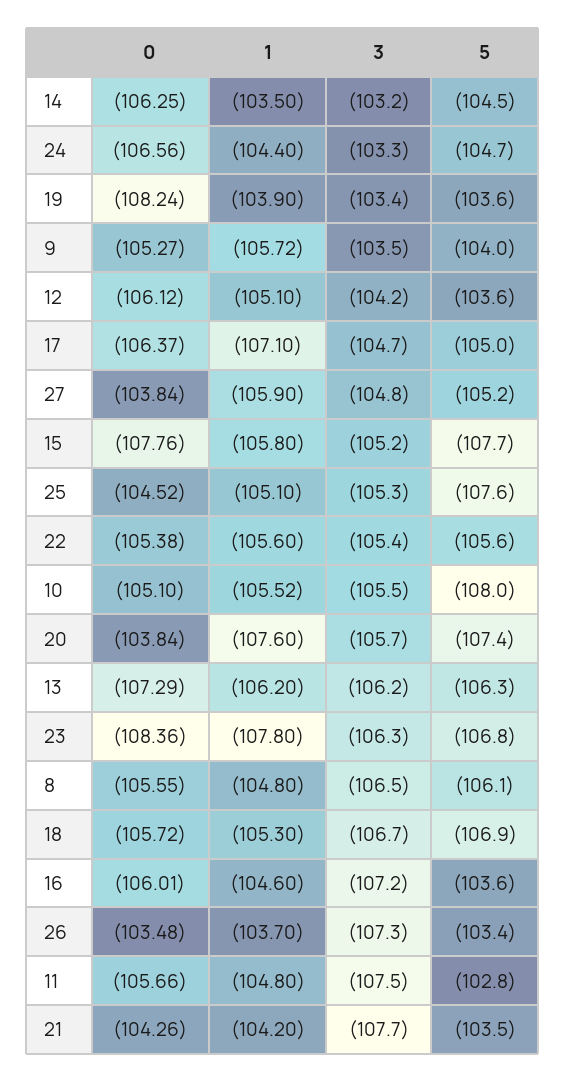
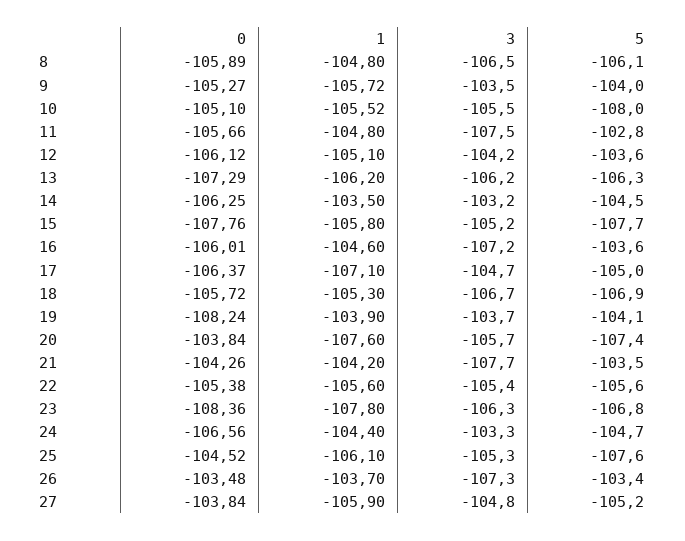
  {
    "0": {
      "14": -106.25,
      "24": -106.56,
      "19": -108.24,
      "9": -105.27,
      "12": -106.12,
      "17": -106.37,
      "27": -103.84,
      "15": -107.76,
      "25": -104.52,
      "22": -105.38,
      "10": -105.1,
      "20": -103.84,
      "13": -107.29,
      "23": -108.36,
-     "8": -105.55,
+     "8": -105.89,
      "18": -105.72,
      "16": -106.01,
      "26": -103.48,
      "11": -105.66,
      "21": -104.26
    },
    "1": {
      "14": -103.5,
      "24": -104.4,
      "19": -103.9,
      "9": -105.72,
      "12": -105.1,
      "17": -107.1,
      "27": -105.9,
      "15": -105.8,
-     "25": -105.1,
+     "25": -106.1,
      "22": -105.6,
      "10": -105.52,
      "20": -107.6,
      "13": -106.2,
      "23": -107.8,
      "8": -104.8,
      "18": -105.3,
      "16": -104.6,
      "26": -103.7,
      "11": -104.8,
      "21": -104.2
    },
    "3": {
      "14": -103.2,
      "24": -103.3,
-     "19": -103.4,
+     "19": -103.7,
      "9": -103.5,
      "12": -104.2,
      "17": -104.7,
      "27": -104.8,
      "15": -105.2,
      "25": -105.3,
      "22": -105.4,
      "10": -105.5,
      "20": -105.7,
      "13": -106.2,
      "23": -106.3,
      "8": -106.5,
      "18": -106.7,
      "16": -107.2,
      "26": -107.3,
      "11": -107.5,
      "21": -107.7
    },
    "5": {
      "14": -104.5,
      "24": -104.7,
-     "19": -103.6,
+     "19": -104.1,
      "9": -104,
      "12": -103.6,
      "17": -105,
      "27": -105.2,
      "15": -107.7,
      "25": -107.6,
      "22": -105.6,
      "10": -108,
      "20": -107.4,
      "13": -106.3,
      "23": -106.8,
      "8": -106.1,
      "18": -106.9,
      "16": -103.6,
      "26": -103.4,
      "11": -102.8,
      "21": -103.5
    }
  }

